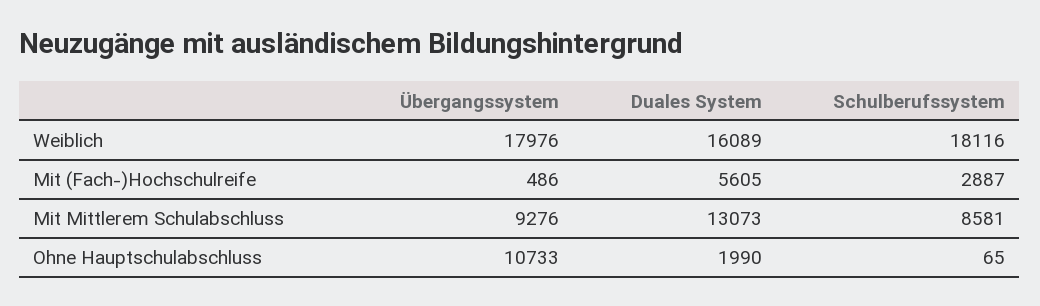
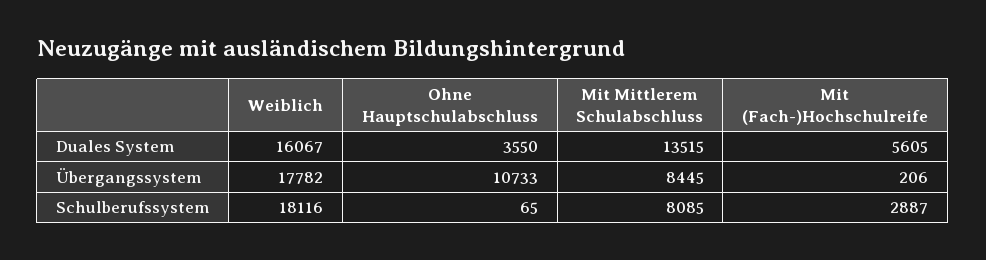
  {
    "Übergangssystem": {
-     "Weiblich": 17976,
+     "Weiblich": 17782,
-     "Mit (Fach-)Hochschulreife": 486,
+     "Mit (Fach-)Hochschulreife": 206,
-     "Mit Mittlerem Schulabschluss": 9276,
+     "Mit Mittlerem Schulabschluss": 8445,
      "Ohne Hauptschulabschluss": 10733
    },
    "Duales System": {
-     "Weiblich": 16089,
+     "Weiblich": 16067,
      "Mit (Fach-)Hochschulreife": 5605,
-     "Mit Mittlerem Schulabschluss": 13073,
+     "Mit Mittlerem Schulabschluss": 13515,
-     "Ohne Hauptschulabschluss": 1990
+     "Ohne Hauptschulabschluss": 3550
    },
    "Schulberufssystem": {
      "Weiblich": 18116,
      "Mit (Fach-)Hochschulreife": 2887,
-     "Mit Mittlerem Schulabschluss": 8581,
+     "Mit Mittlerem Schulabschluss": 8085,
      "Ohne Hauptschulabschluss": 65
    }
  }

